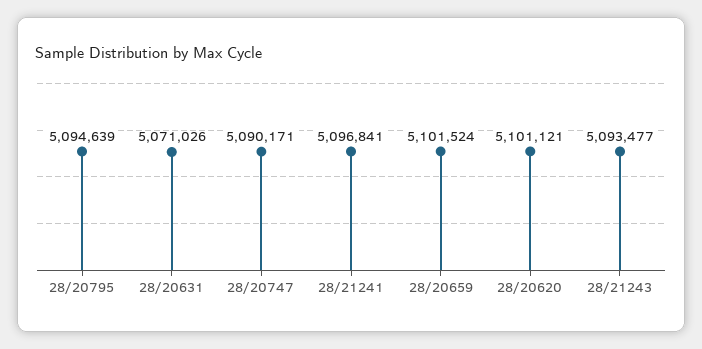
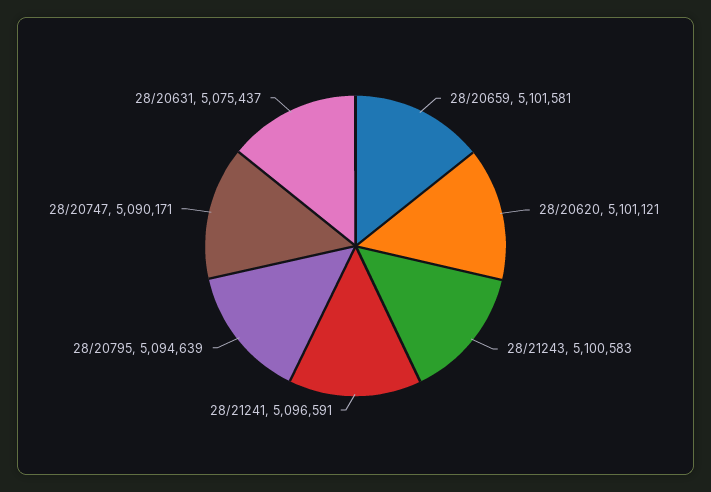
  {
    "28/20795": 5094639,
-   "28/20631": 5071026,
+   "28/20631": 5075437,
    "28/20747": 5090171,
-   "28/21241": 5096841,
+   "28/21241": 5096591,
-   "28/20659": 5101524,
+   "28/20659": 5101581,
    "28/20620": 5101121,
-   "28/21243": 5093477
+   "28/21243": 5100583
  }

